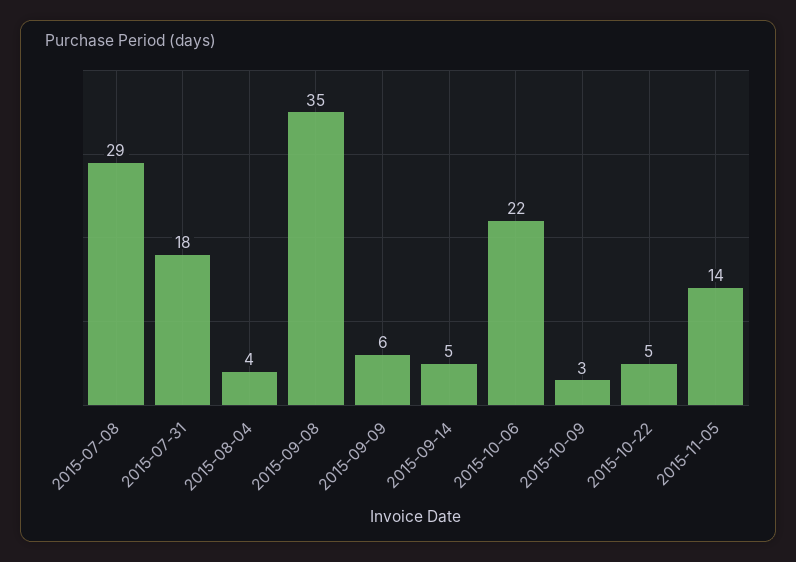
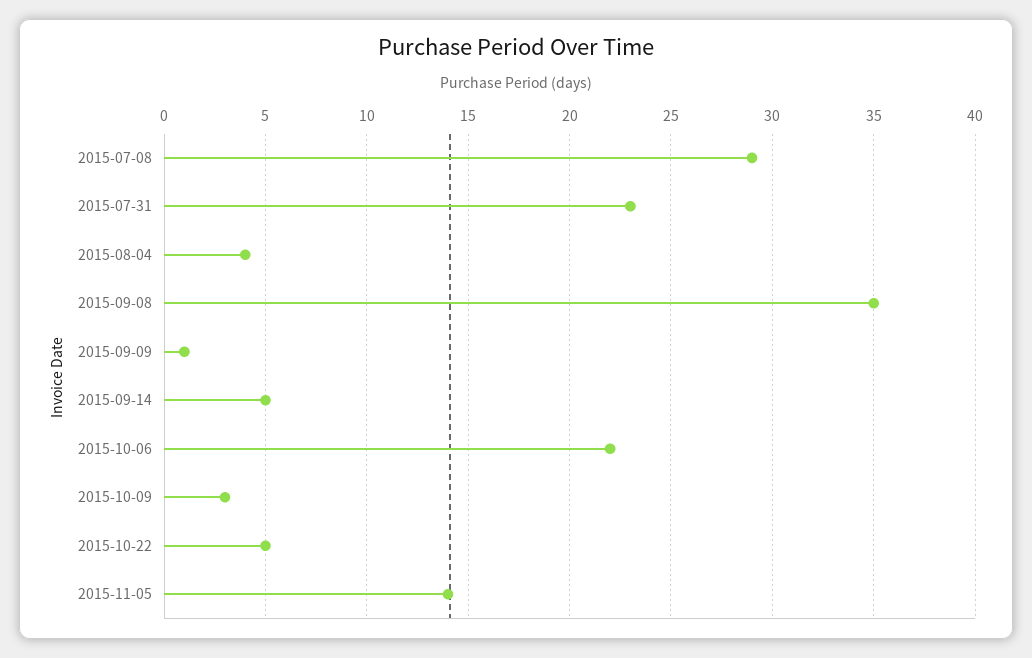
  {
    "2015-07-08": 29,
-   "2015-07-31": 18,
+   "2015-07-31": 23,
    "2015-08-04": 4,
    "2015-09-08": 35,
-   "2015-09-09": 6,
+   "2015-09-09": 1,
    "2015-09-14": 5,
    "2015-10-06": 22,
    "2015-10-09": 3,
    "2015-10-22": 5,
    "2015-11-05": 14
  }

